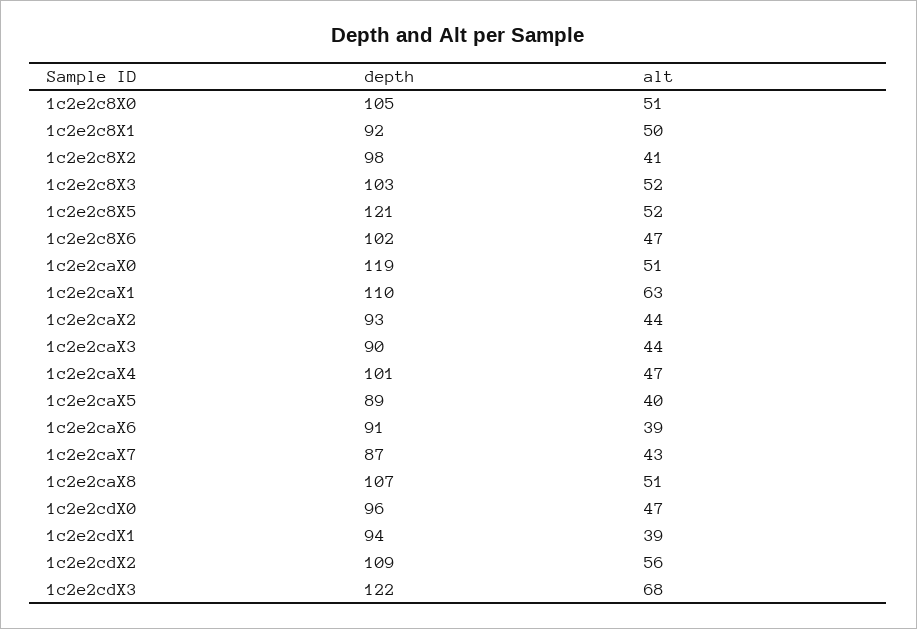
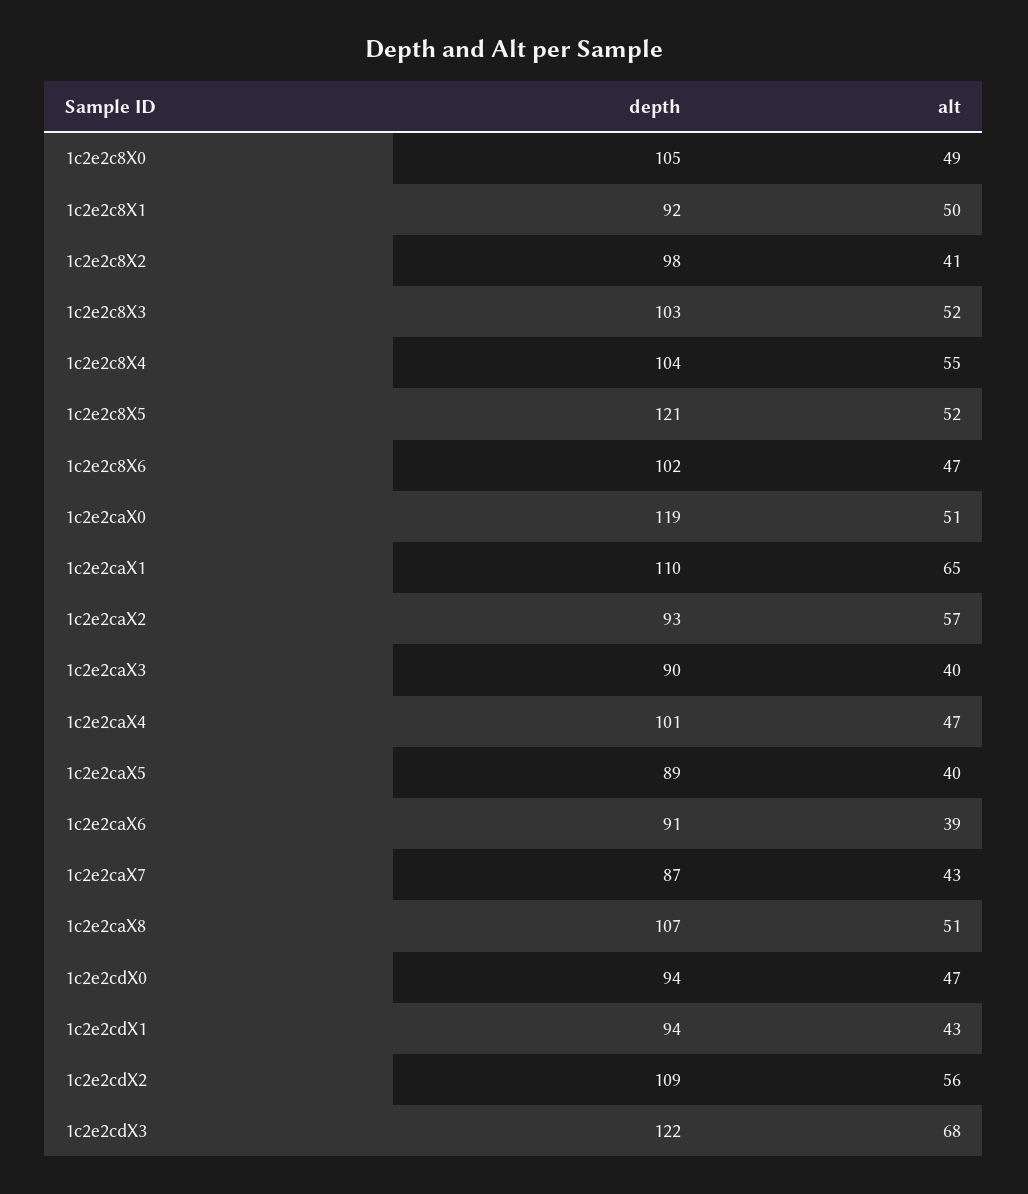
  {
    "depth": {
      "1c2e2c8X0": 105,
      "1c2e2c8X1": 92,
      "1c2e2c8X2": 98,
      "1c2e2c8X3": 103,
      "1c2e2c8X5": 121,
      "1c2e2c8X6": 102,
      "1c2e2caX0": 119,
      "1c2e2caX1": 110,
      "1c2e2caX2": 93,
      "1c2e2caX3": 90,
      "1c2e2caX4": 101,
      "1c2e2caX5": 89,
      "1c2e2caX6": 91,
      "1c2e2caX7": 87,
      "1c2e2caX8": 107,
-     "1c2e2cdX0": 96,
+     "1c2e2cdX0": 94,
      "1c2e2cdX1": 94,
      "1c2e2cdX2": 109,
-     "1c2e2cdX3": 122
+     "1c2e2cdX3": 122,
+     "1c2e2c8X4": 104
    },
    "alt": {
-     "1c2e2c8X0": 51,
+     "1c2e2c8X0": 49,
      "1c2e2c8X1": 50,
      "1c2e2c8X2": 41,
      "1c2e2c8X3": 52,
      "1c2e2c8X5": 52,
      "1c2e2c8X6": 47,
      "1c2e2caX0": 51,
-     "1c2e2caX1": 63,
+     "1c2e2caX1": 65,
-     "1c2e2caX2": 44,
+     "1c2e2caX2": 57,
-     "1c2e2caX3": 44,
+     "1c2e2caX3": 40,
      "1c2e2caX4": 47,
      "1c2e2caX5": 40,
      "1c2e2caX6": 39,
      "1c2e2caX7": 43,
      "1c2e2caX8": 51,
      "1c2e2cdX0": 47,
-     "1c2e2cdX1": 39,
+     "1c2e2cdX1": 43,
      "1c2e2cdX2": 56,
-     "1c2e2cdX3": 68
+     "1c2e2cdX3": 68,
+     "1c2e2c8X4": 55
    }
  }

